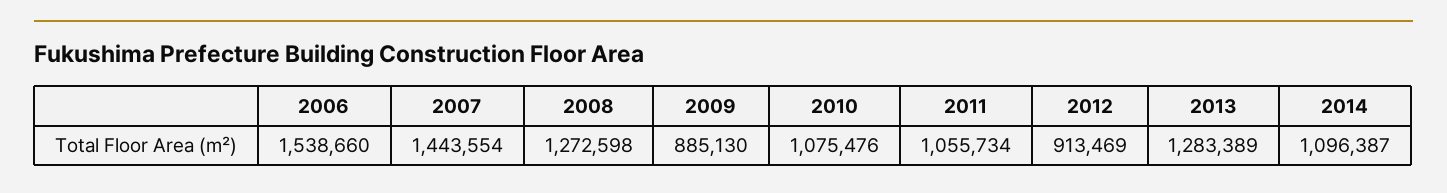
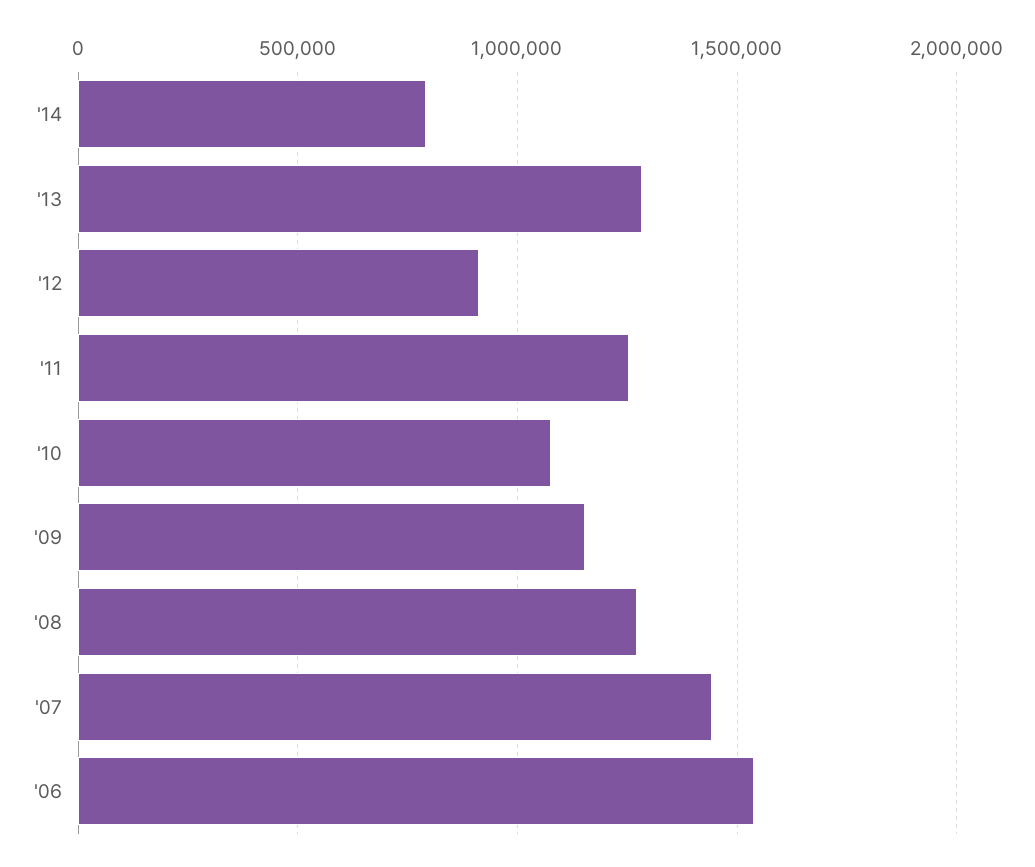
  {
    "2006": 1538660,
    "2007": 1443554,
    "2008": 1272598,
-   "2009": 885130,
+   "2009": 1150000,
    "2010": 1075476,
-   "2011": 1055734,
+   "2011": 1250000,
    "2012": 913469,
    "2013": 1283389,
-   "2014": 1096387
+   "2014": 800000
  }

